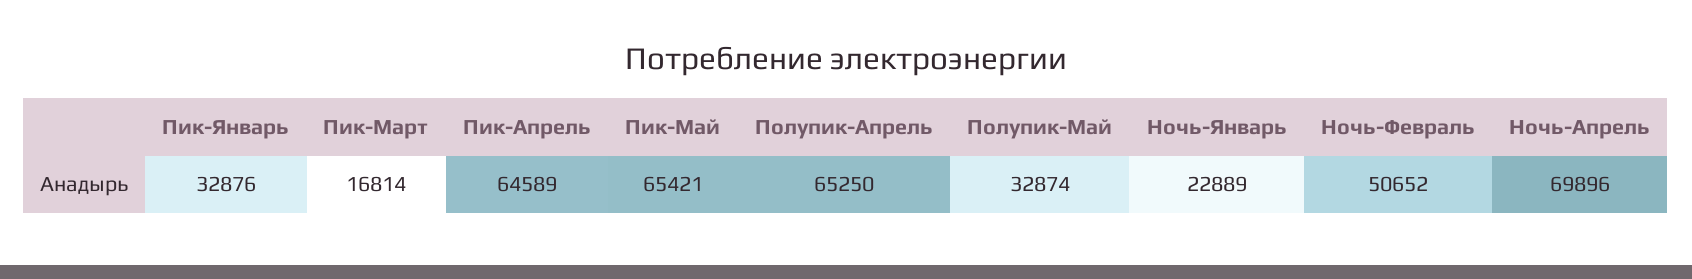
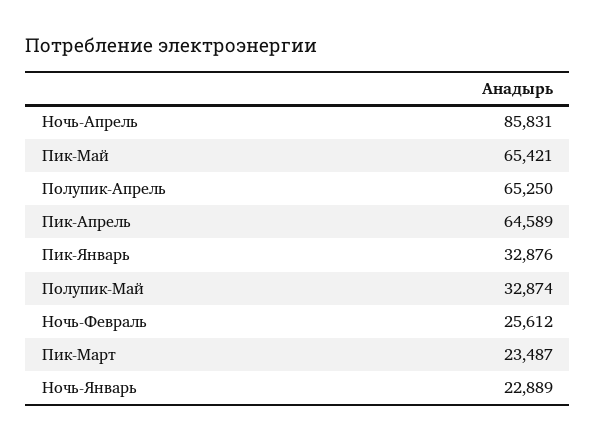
  {
    "Пик-Январь": 32876,
-   "Пик-Март": 16814,
+   "Пик-Март": 23487,
    "Пик-Апрель": 64589,
    "Пик-Май": 65421,
    "Полупик-Апрель": 65250,
    "Полупик-Май": 32874,
    "Ночь-Январь": 22889,
-   "Ночь-Февраль": 50652,
+   "Ночь-Февраль": 25612,
-   "Ночь-Апрель": 69896
+   "Ночь-Апрель": 85831
  }

